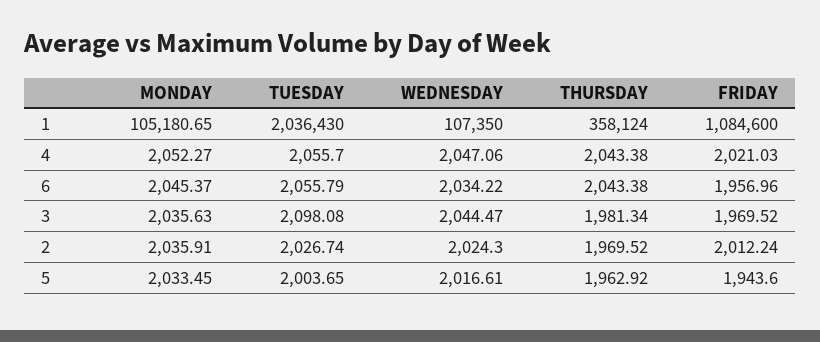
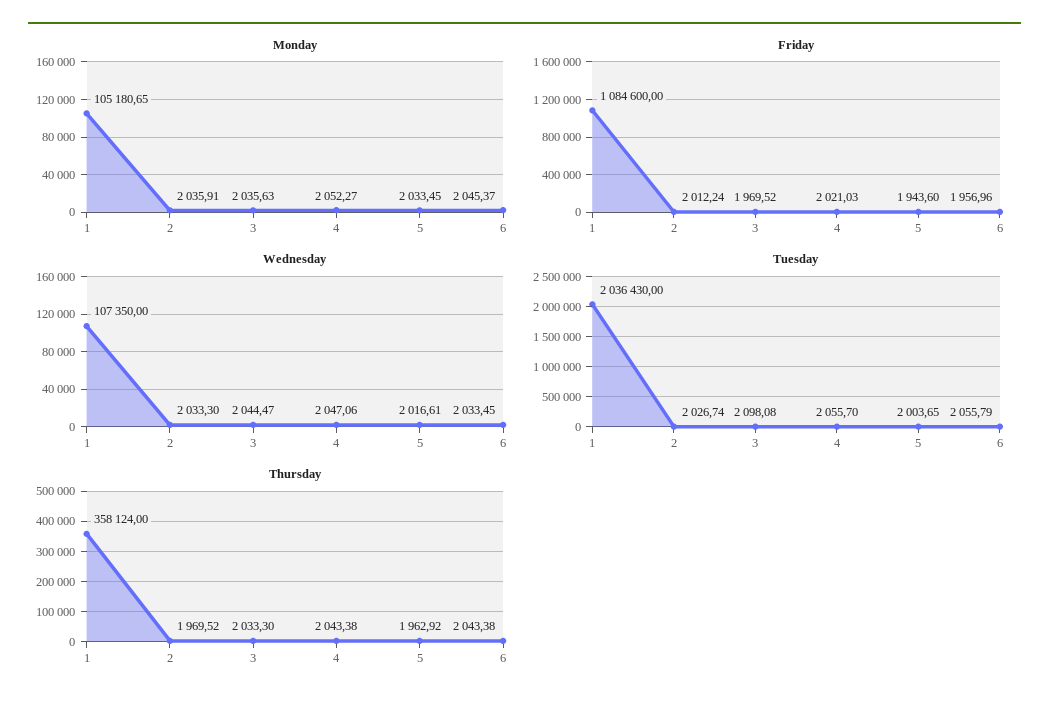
  {
    "MONDAY": {
      "1": 105180.65,
      "4": 2052.27,
      "6": 2045.37,
      "3": 2035.63,
      "2": 2035.91,
      "5": 2033.45
    },
    "TUESDAY": {
      "1": 2036430,
      "4": 2055.7,
      "6": 2055.79,
      "3": 2098.08,
      "2": 2026.74,
      "5": 2003.65
    },
    "WEDNESDAY": {
      "1": 107350,
      "4": 2047.06,
-     "6": 2034.22,
+     "6": 2033.45,
      "3": 2044.47,
-     "2": 2024.3,
+     "2": 2033.3,
      "5": 2016.61
    },
    "THURSDAY": {
      "1": 358124,
      "4": 2043.38,
      "6": 2043.38,
-     "3": 1981.34,
+     "3": 2033.3,
      "2": 1969.52,
      "5": 1962.92
    },
    "FRIDAY": {
      "1": 1084600,
      "4": 2021.03,
      "6": 1956.96,
      "3": 1969.52,
      "2": 2012.24,
      "5": 1943.6
    }
  }

